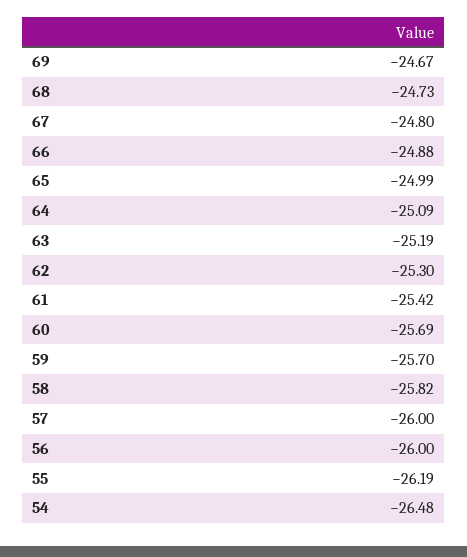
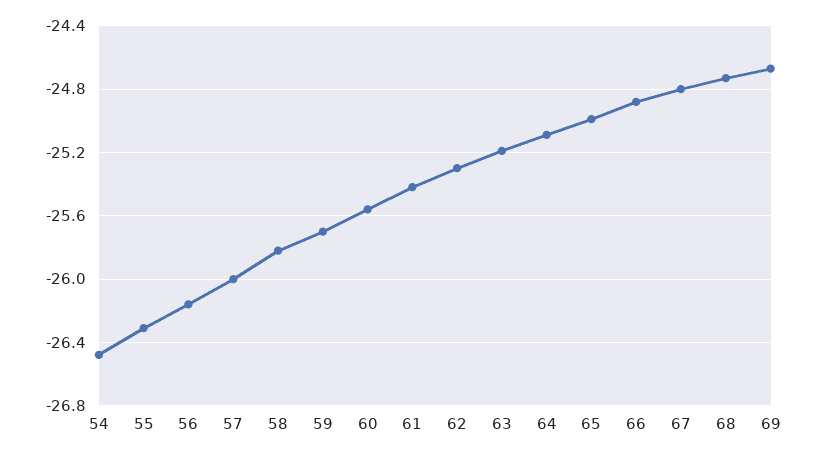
  {
    "69": -24.67,
    "68": -24.73,
    "67": -24.8,
    "66": -24.88,
    "65": -24.99,
    "64": -25.09,
    "63": -25.19,
    "62": -25.3,
    "61": -25.42,
-   "60": -25.69,
+   "60": -25.55,
    "59": -25.7,
    "58": -25.82,
    "57": -26,
-   "56": -26,
+   "56": -26.15,
-   "55": -26.19,
+   "55": -26.3,
    "54": -26.48
  }

